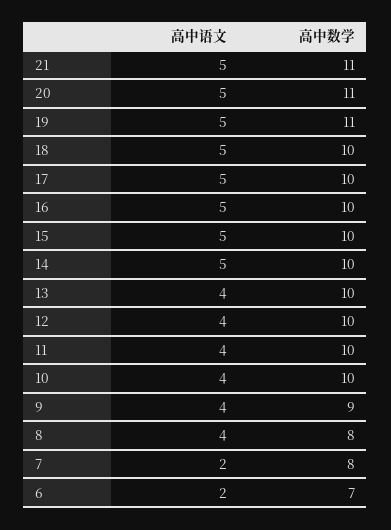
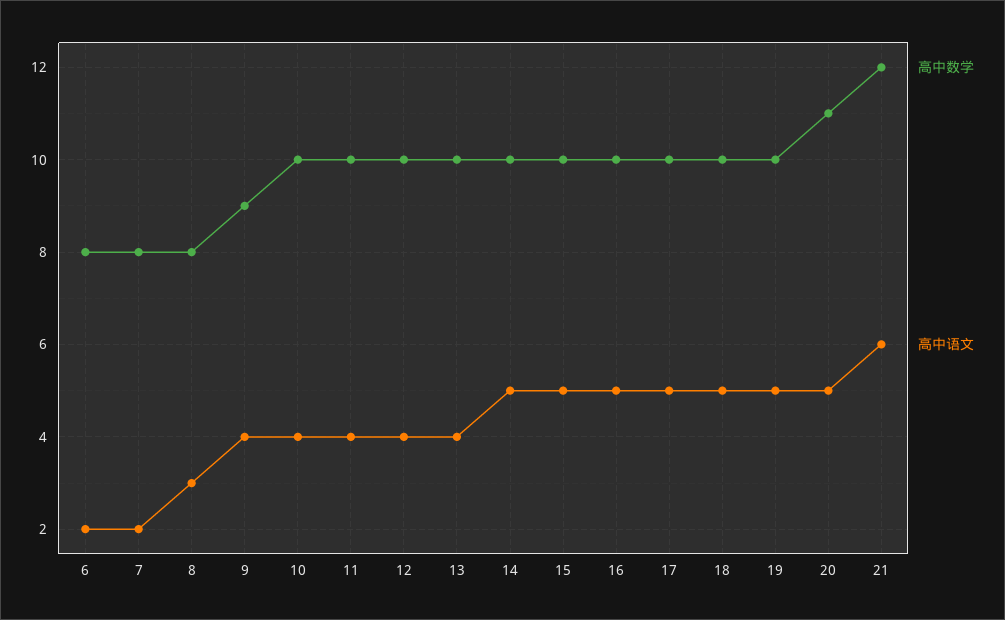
  {
    "高中语文": {
-     "21": 5,
+     "21": 6,
      "20": 5,
      "19": 5,
      "18": 5,
      "17": 5,
      "16": 5,
      "15": 5,
      "14": 5,
      "13": 4,
      "12": 4,
      "11": 4,
      "10": 4,
      "9": 4,
-     "8": 4,
+     "8": 3,
      "7": 2,
      "6": 2
    },
    "高中数学": {
-     "21": 11,
+     "21": 12,
      "20": 11,
-     "19": 11,
+     "19": 10,
      "18": 10,
      "17": 10,
      "16": 10,
      "15": 10,
      "14": 10,
      "13": 10,
      "12": 10,
      "11": 10,
      "10": 10,
      "9": 9,
      "8": 8,
      "7": 8,
-     "6": 7
+     "6": 8
    }
  }

